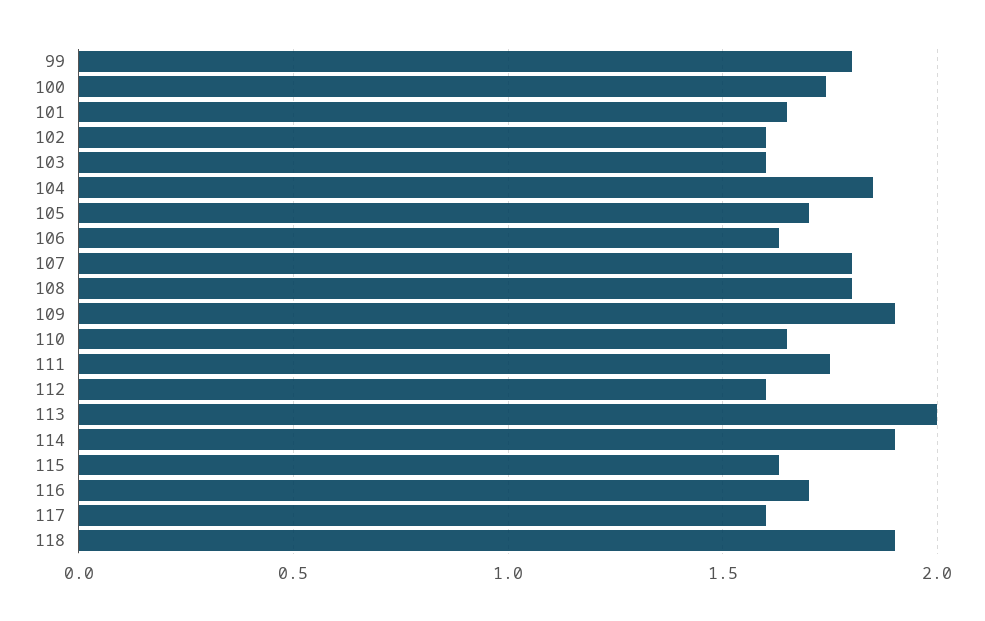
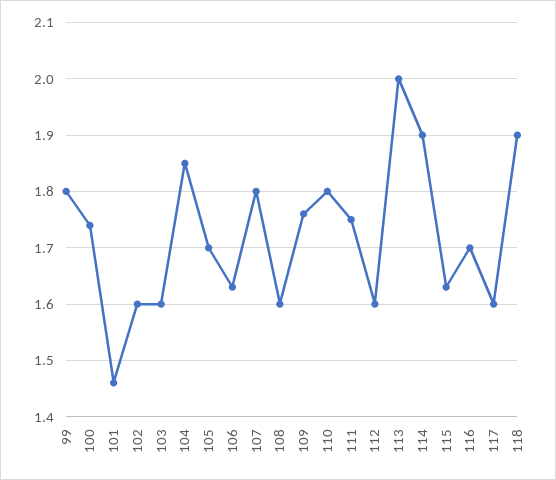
  {
    "99": 1.8,
    "100": 1.75,
-   "101": 1.65,
+   "101": 1.45,
    "102": 1.6,
    "103": 1.6,
    "104": 1.85,
    "105": 1.7,
    "106": 1.65,
    "107": 1.8,
-   "108": 1.8,
+   "108": 1.6,
-   "109": 1.9,
+   "109": 1.75,
-   "110": 1.65,
+   "110": 1.8,
    "111": 1.75,
    "112": 1.6,
    "113": 2,
    "114": 1.9,
    "115": 1.65,
    "116": 1.7,
    "117": 1.6,
    "118": 1.9
  }

